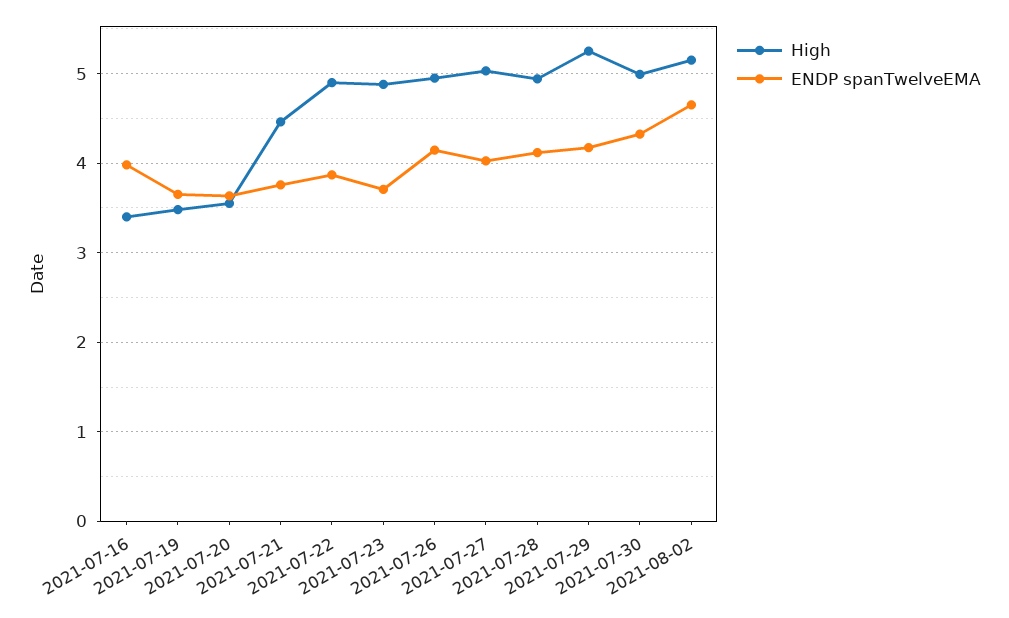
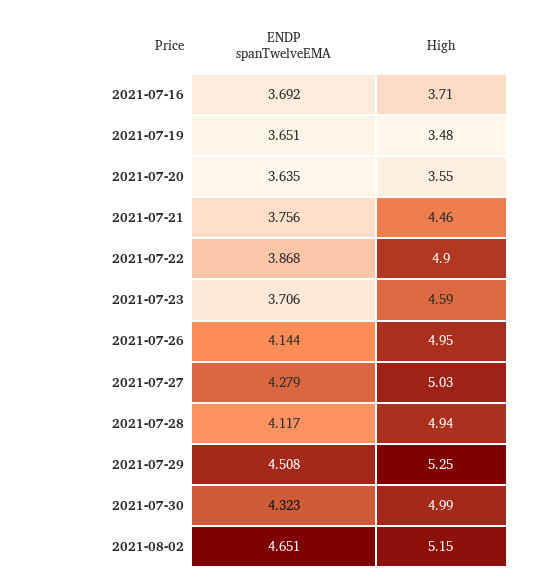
  {
    "High": {
-     "2021-07-16": 3.4,
+     "2021-07-16": 3.71,
      "2021-07-19": 3.48,
      "2021-07-20": 3.55,
      "2021-07-21": 4.46,
      "2021-07-22": 4.9,
-     "2021-07-23": 4.9,
+     "2021-07-23": 4.59,
      "2021-07-26": 4.95,
      "2021-07-27": 5.03,
      "2021-07-28": 4.94,
      "2021-07-29": 5.25,
      "2021-07-30": 4.99,
      "2021-08-02": 5.15
    },
    "ENDP spanTwelveEMA": {
-     "2021-07-16": 4,
+     "2021-07-16": 3.692,
      "2021-07-19": 3.651,
      "2021-07-20": 3.635,
      "2021-07-21": 3.756,
      "2021-07-22": 3.868,
      "2021-07-23": 3.706,
      "2021-07-26": 4.144,
-     "2021-07-27": 4,
+     "2021-07-27": 4.279,
      "2021-07-28": 4.117,
-     "2021-07-29": 4.2,
+     "2021-07-29": 4.508,
      "2021-07-30": 4.323,
      "2021-08-02": 4.651
    }
  }

